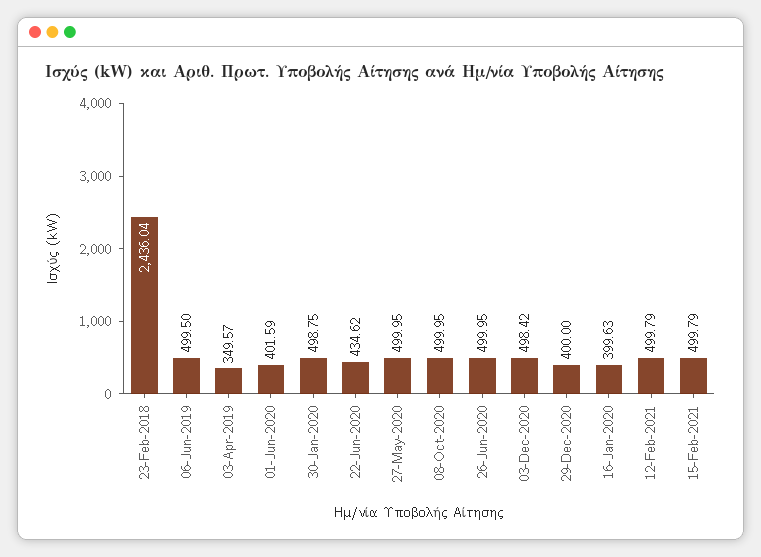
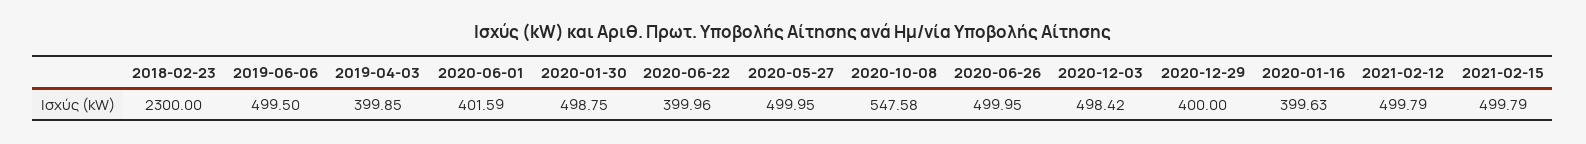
  {
-   "23-Feb-2018": 2436.04,
+   "23-Feb-2018": 2300,
    "06-Jun-2019": 499.5,
-   "03-Apr-2019": 349.57,
+   "03-Apr-2019": 399.85,
    "01-Jun-2020": 401.59,
    "30-Jan-2020": 498.75,
-   "22-Jun-2020": 434.62,
+   "22-Jun-2020": 399.96,
    "27-May-2020": 499.95,
-   "08-Oct-2020": 499.95,
+   "08-Oct-2020": 547.58,
    "26-Jun-2020": 499.95,
    "03-Dec-2020": 498.42,
    "29-Dec-2020": 400,
    "16-Jan-2020": 399.63,
    "12-Feb-2021": 499.79,
    "15-Feb-2021": 499.79
  }

